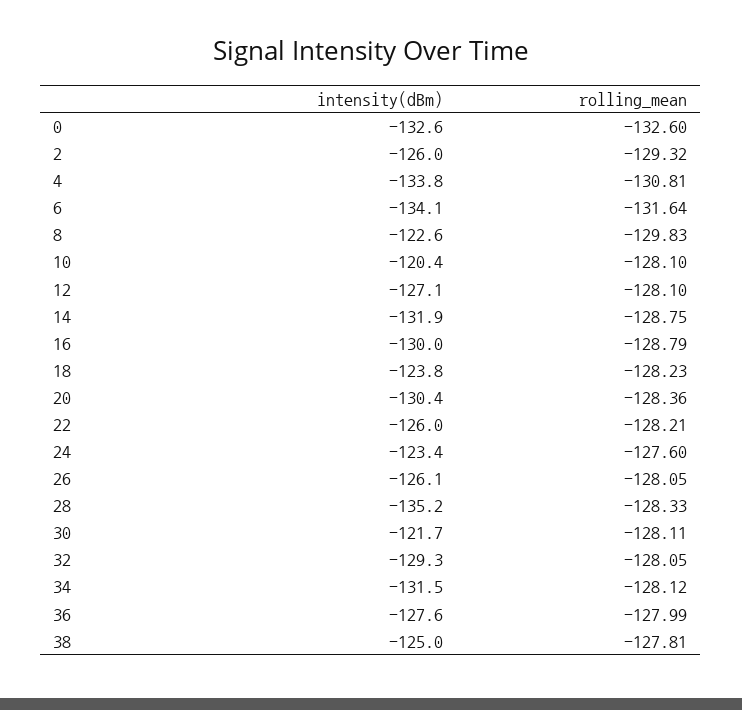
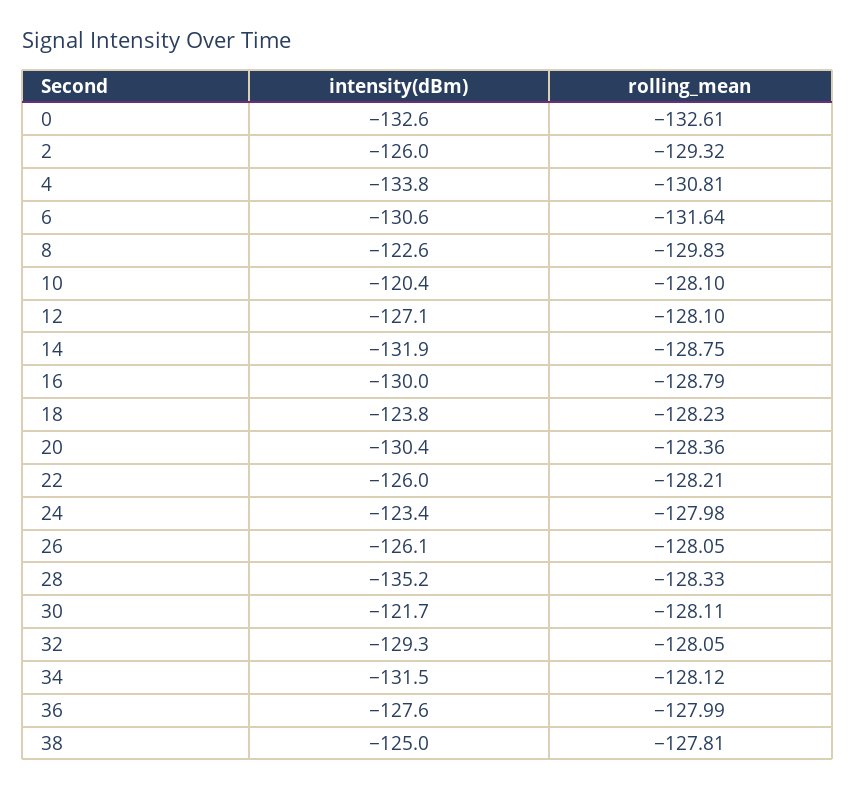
  {
    "intensity(dBm)": {
      "0": -132.6,
      "2": -126,
      "4": -133.8,
-     "6": -134.1,
+     "6": -130.6,
      "8": -122.6,
      "10": -120.4,
      "12": -127.1,
      "14": -131.9,
      "16": -130,
      "18": -123.8,
      "20": -130.4,
      "22": -126,
      "24": -123.4,
      "26": -126.1,
      "28": -135.2,
      "30": -121.7,
      "32": -129.3,
      "34": -131.5,
      "36": -127.6,
      "38": -125
    },
    "rolling_mean": {
-     "0": -132.6,
+     "0": -132.61,
      "2": -129.32,
      "4": -130.81,
      "6": -131.64,
      "8": -129.83,
      "10": -128.1,
      "12": -128.1,
      "14": -128.75,
      "16": -128.79,
      "18": -128.23,
      "20": -128.36,
      "22": -128.21,
-     "24": -127.6,
+     "24": -127.98,
      "26": -128.05,
      "28": -128.33,
      "30": -128.11,
      "32": -128.05,
      "34": -128.12,
      "36": -127.99,
      "38": -127.81
    }
  }

